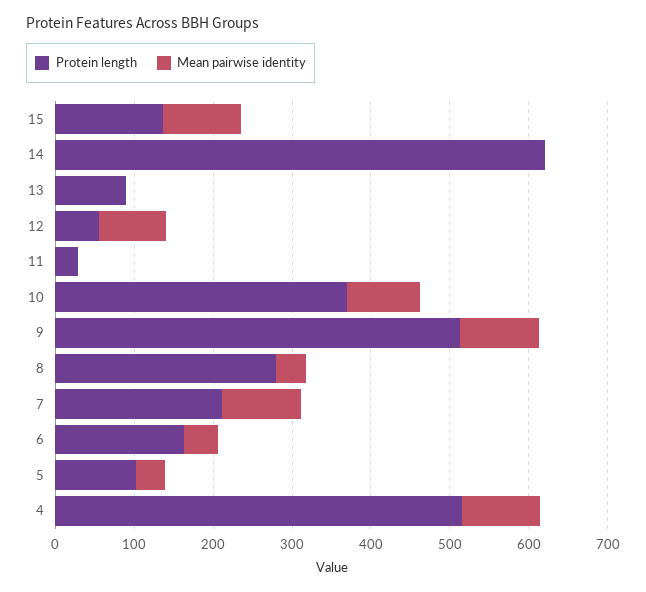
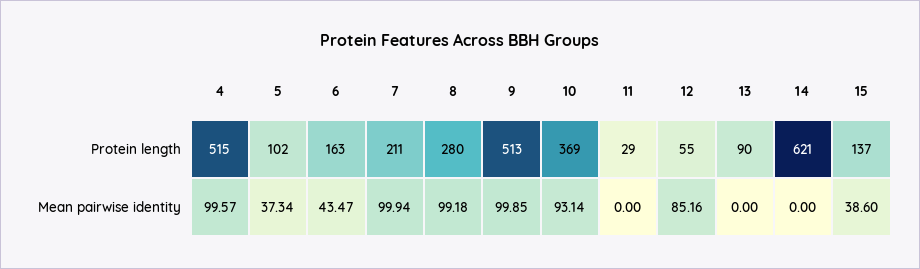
  {
    "Protein length": {
      "15": 137,
      "14": 621,
      "13": 90,
      "12": 55,
      "11": 29,
      "10": 369,
      "9": 513,
      "8": 280,
      "7": 211,
      "6": 163,
      "5": 102,
      "4": 515
    },
    "Mean pairwise identity": {
-     "15": 100,
+     "15": 38.6,
      "14": 0,
      "13": 0,
      "12": 85.16,
      "11": 0,
      "10": 93.14,
      "9": 99.85,
-     "8": 40,
+     "8": 99.18,
      "7": 99.94,
      "6": 43.47,
      "5": 37.34,
      "4": 99.57
    }
  }

